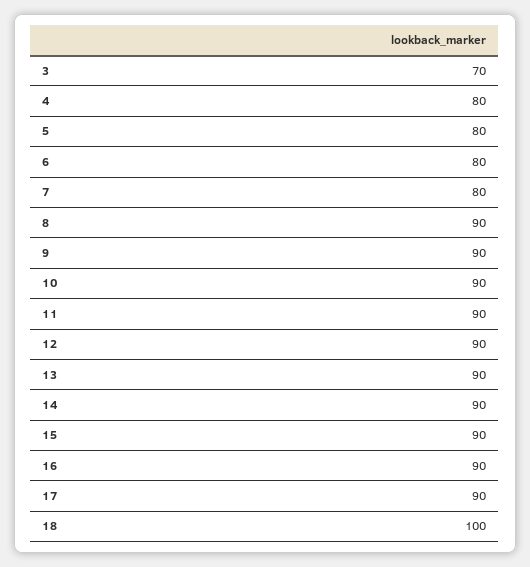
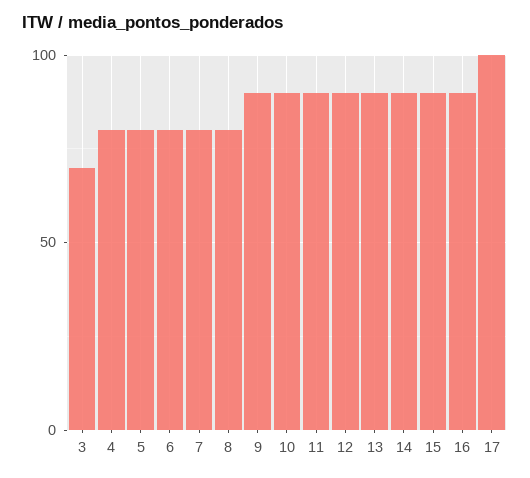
  {
    "3": 70,
    "4": 80,
    "5": 80,
    "6": 80,
    "7": 80,
-   "8": 90,
+   "8": 80,
    "9": 90,
    "10": 90,
    "11": 90,
    "12": 90,
    "13": 90,
    "14": 90,
    "15": 90,
    "16": 90,
-   "17": 90,
+   "17": 100
-   "18": 100
  }

